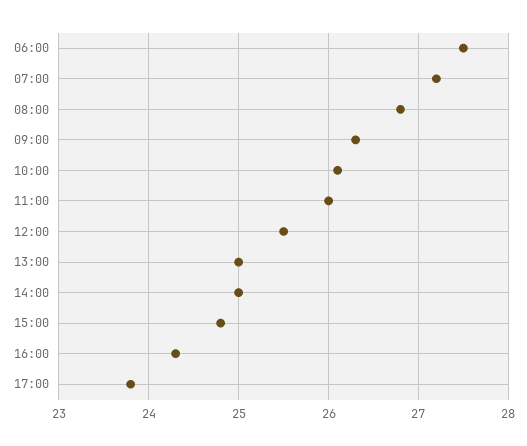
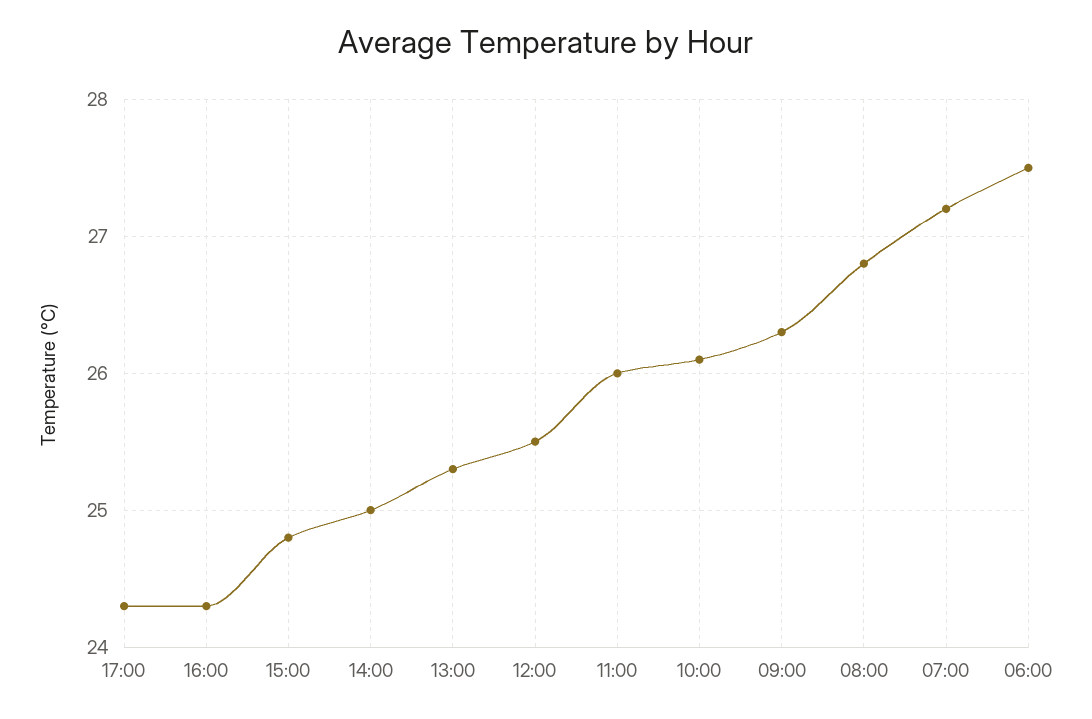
  {
    "06:00": 27.5,
    "07:00": 27.2,
    "08:00": 26.8,
    "09:00": 26.3,
    "10:00": 26.1,
    "11:00": 26,
    "12:00": 25.5,
-   "13:00": 25,
+   "13:00": 25.3,
    "14:00": 25,
    "15:00": 24.8,
    "16:00": 24.3,
-   "17:00": 23.8
+   "17:00": 24.3
  }

